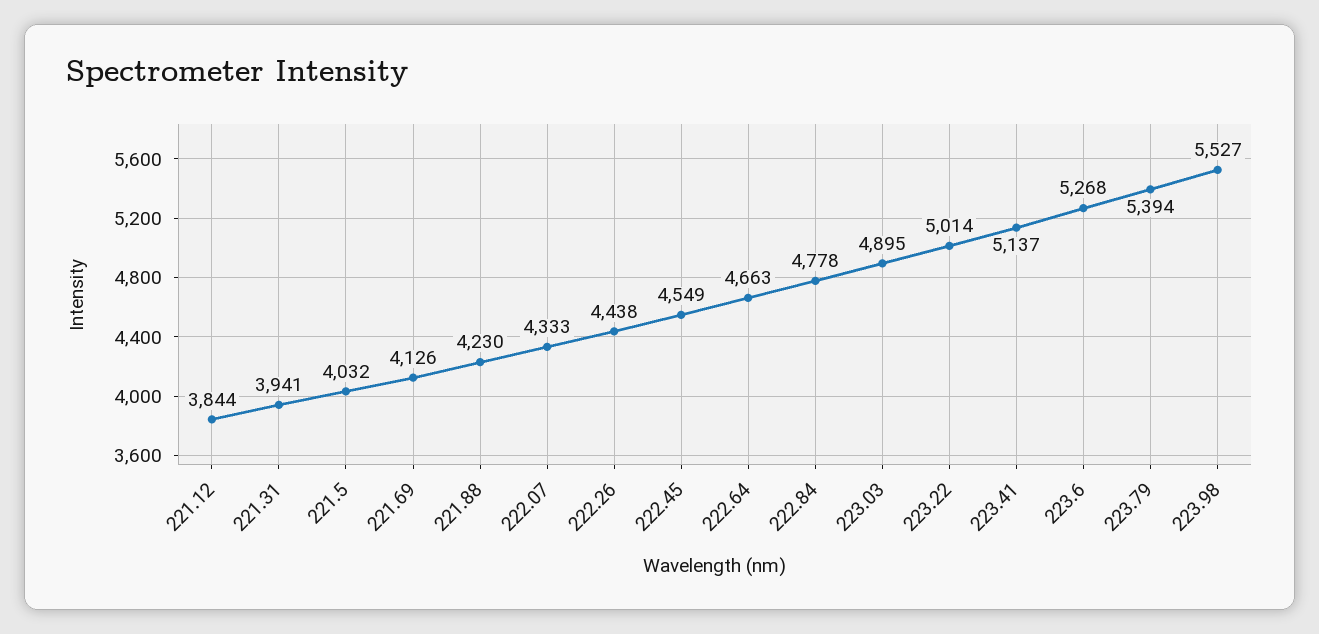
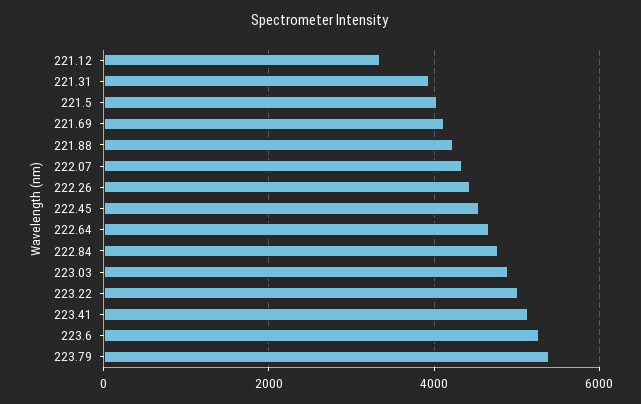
  {
-   "221.12": 3844,
+   "221.12": 3400,
    "221.31": 3941,
    "221.5": 4032,
    "221.69": 4126,
    "221.88": 4230,
    "222.07": 4333,
    "222.26": 4438,
    "222.45": 4549,
    "222.64": 4663,
    "222.84": 4778,
    "223.03": 4895,
    "223.22": 5014,
    "223.41": 5137,
    "223.6": 5268,
-   "223.79": 5394,
+   "223.79": 5394
-   "223.98": 5527
  }

